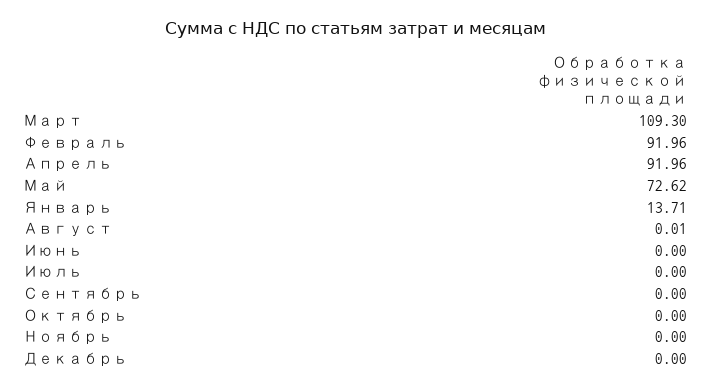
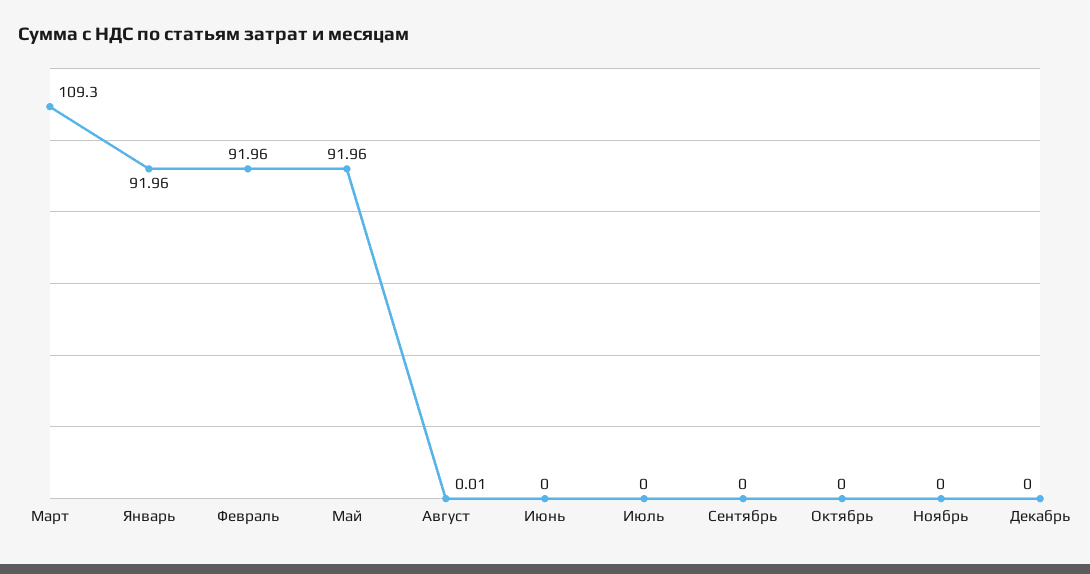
  {
    "Март": 109.3,
    "Февраль": 91.96,
-   "Апрель": 91.96,
-   "Май": 72.62,
+   "Май": 91.96,
-   "Январь": 13.71,
+   "Январь": 91.96,
    "Август": 0.01,
    "Июнь": 0,
    "Июль": 0,
    "Сентябрь": 0,
    "Октябрь": 0,
    "Ноябрь": 0,
    "Декабрь": 0
  }

